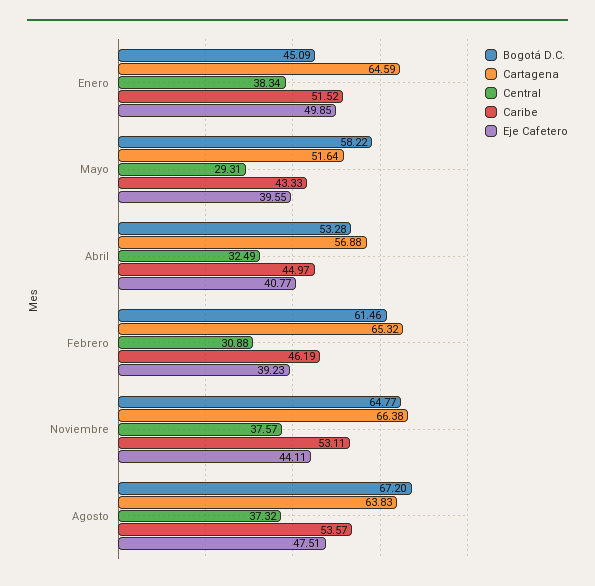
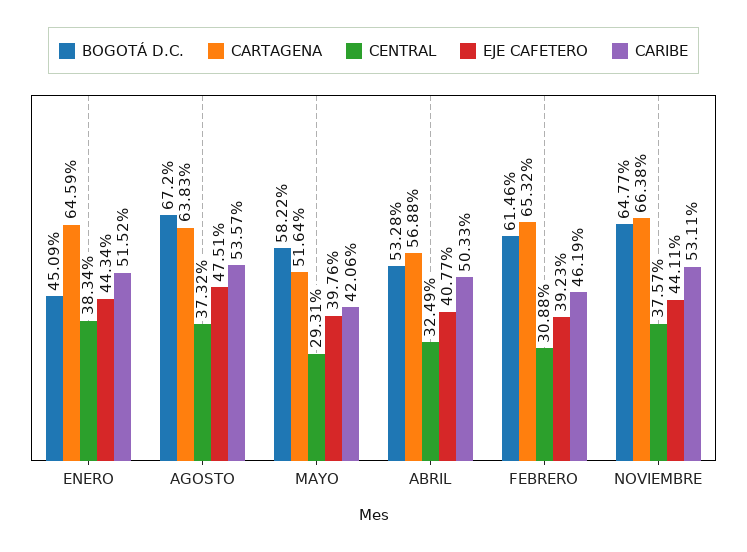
  {
    "Bogotá D.C.": {
      "Enero": 45.09,
      "Mayo": 58.22,
      "Abril": 53.28,
      "Febrero": 61.46,
      "Noviembre": 64.77,
      "Agosto": 67.2
    },
    "Cartagena": {
      "Enero": 64.59,
      "Mayo": 51.64,
      "Abril": 56.88,
      "Febrero": 65.32,
      "Noviembre": 66.38,
      "Agosto": 63.83
    },
    "Central": {
      "Enero": 38.34,
      "Mayo": 29.31,
      "Abril": 32.49,
      "Febrero": 30.88,
      "Noviembre": 37.57,
      "Agosto": 37.32
    },
    "Caribe": {
      "Enero": 51.52,
-     "Mayo": 43.33,
+     "Mayo": 42.06,
-     "Abril": 44.97,
+     "Abril": 50.33,
      "Febrero": 46.19,
      "Noviembre": 53.11,
      "Agosto": 53.57
    },
    "Eje Cafetero": {
-     "Enero": 49.85,
+     "Enero": 44.34,
-     "Mayo": 39.55,
+     "Mayo": 39.76,
      "Abril": 40.77,
      "Febrero": 39.23,
      "Noviembre": 44.11,
      "Agosto": 47.51
    }
  }

